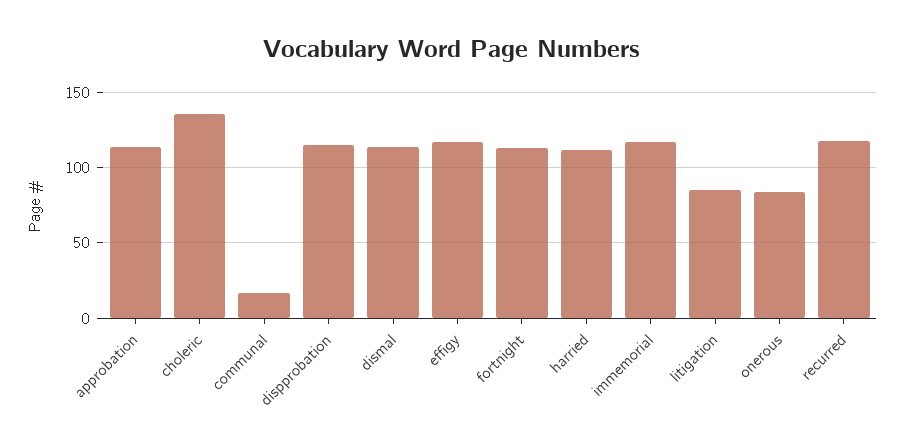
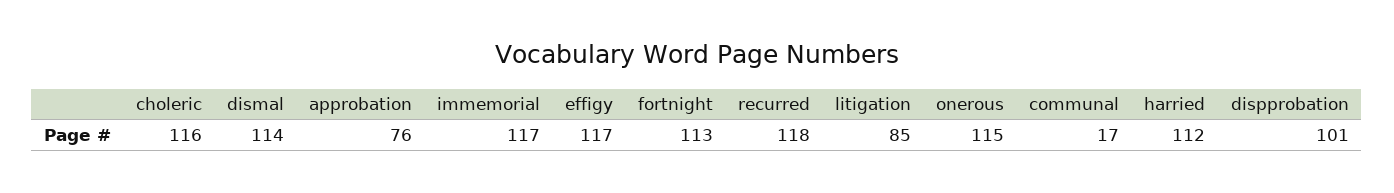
  {
-   "approbation": 115,
+   "approbation": 76,
-   "choleric": 135,
+   "choleric": 116,
    "communal": 17,
-   "dispprobation": 115,
+   "dispprobation": 101,
    "dismal": 114,
    "effigy": 117,
    "fortnight": 113,
    "harried": 112,
    "immemorial": 117,
    "litigation": 85,
-   "onerous": 85,
+   "onerous": 115,
    "recurred": 118
  }

